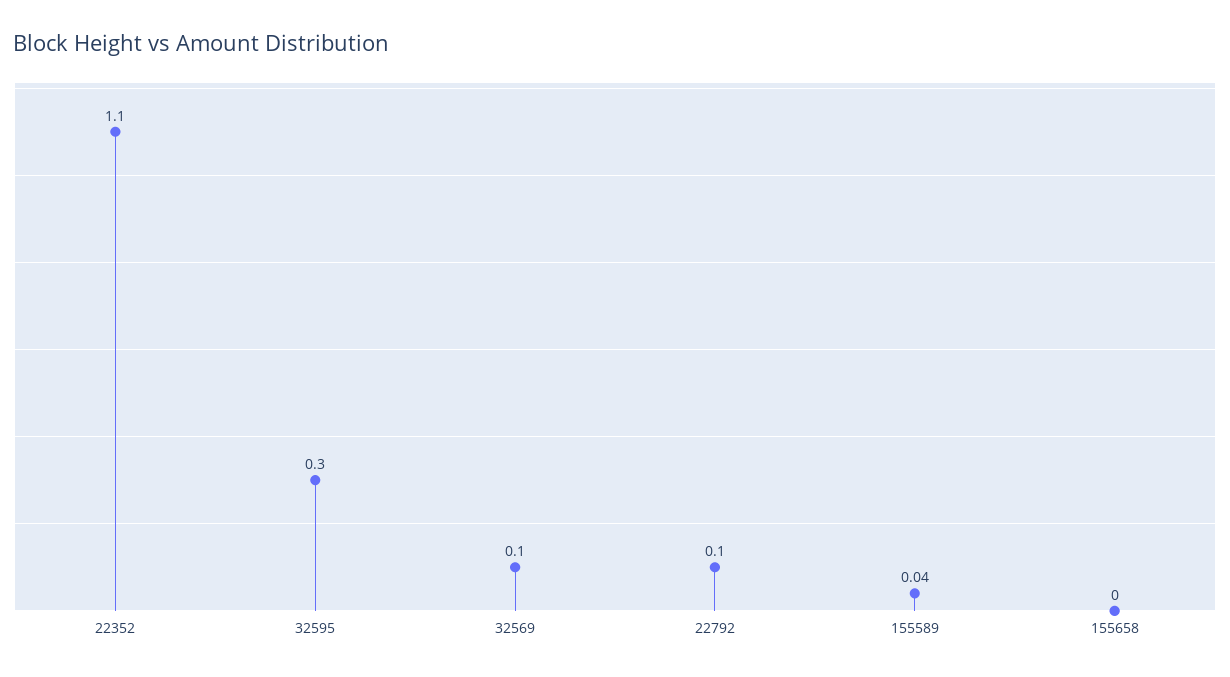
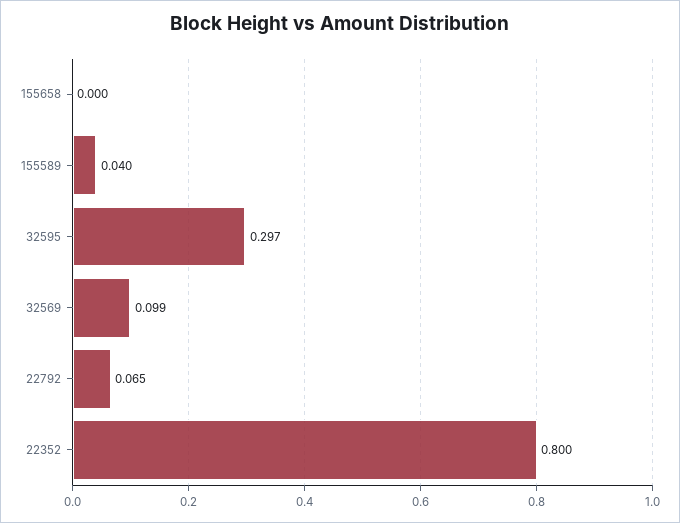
  {
-   "22352": 1.1,
+   "22352": 0.8,
    "32595": 0.297,
    "32569": 0.099,
-   "22792": 0.1,
+   "22792": 0.065,
    "155589": 0.04,
    "155658": 0
  }

